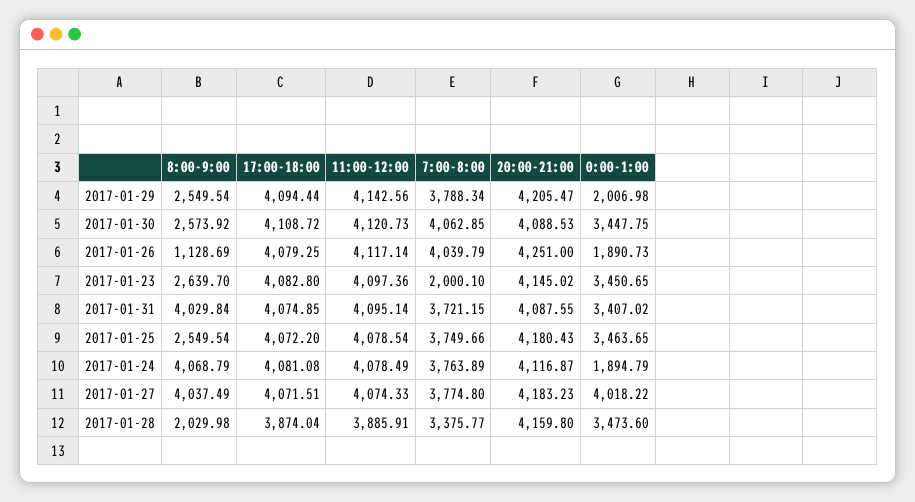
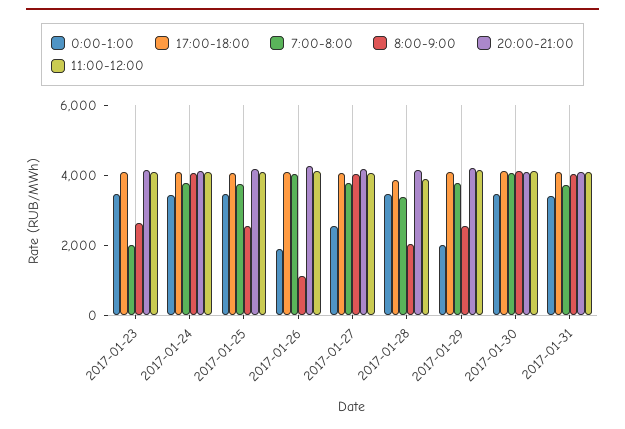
  {
    "8:00-9:00": {
      "2017-01-29": 2549.54,
-     "2017-01-30": 2573.92,
+     "2017-01-30": 4000,
      "2017-01-26": 1128.69,
      "2017-01-23": 2639.7,
      "2017-01-31": 4029.84,
      "2017-01-25": 2549.54,
      "2017-01-24": 4068.79,
      "2017-01-27": 4037.49,
      "2017-01-28": 2029.98
    },
    "17:00-18:00": {
      "2017-01-29": 4094.44,
      "2017-01-30": 4108.72,
      "2017-01-26": 4079.25,
      "2017-01-23": 4082.8,
      "2017-01-31": 4074.85,
      "2017-01-25": 4072.2,
      "2017-01-24": 4081.08,
      "2017-01-27": 4071.51,
      "2017-01-28": 3874.04
    },
    "11:00-12:00": {
      "2017-01-29": 4142.56,
      "2017-01-30": 4120.73,
      "2017-01-26": 4117.14,
      "2017-01-23": 4097.36,
      "2017-01-31": 4095.14,
      "2017-01-25": 4078.54,
      "2017-01-24": 4078.49,
      "2017-01-27": 4074.33,
      "2017-01-28": 3885.91
    },
    "7:00-8:00": {
      "2017-01-29": 3788.34,
      "2017-01-30": 4062.85,
      "2017-01-26": 4039.79,
      "2017-01-23": 2000.1,
      "2017-01-31": 3721.15,
      "2017-01-25": 3749.66,
      "2017-01-24": 3763.89,
      "2017-01-27": 3774.8,
      "2017-01-28": 3375.77
    },
    "20:00-21:00": {
      "2017-01-29": 4205.47,
      "2017-01-30": 4088.53,
      "2017-01-26": 4251,
      "2017-01-23": 4145.02,
      "2017-01-31": 4087.55,
      "2017-01-25": 4180.43,
      "2017-01-24": 4116.87,
      "2017-01-27": 4183.23,
      "2017-01-28": 4159.8
    },
    "0:00-1:00": {
      "2017-01-29": 2006.98,
      "2017-01-30": 3447.75,
      "2017-01-26": 1890.73,
      "2017-01-23": 3450.65,
      "2017-01-31": 3407.02,
      "2017-01-25": 3463.65,
-     "2017-01-24": 1894.79,
+     "2017-01-24": 3500,
-     "2017-01-27": 4018.22,
+     "2017-01-27": 2500,
      "2017-01-28": 3473.6
    }
  }

